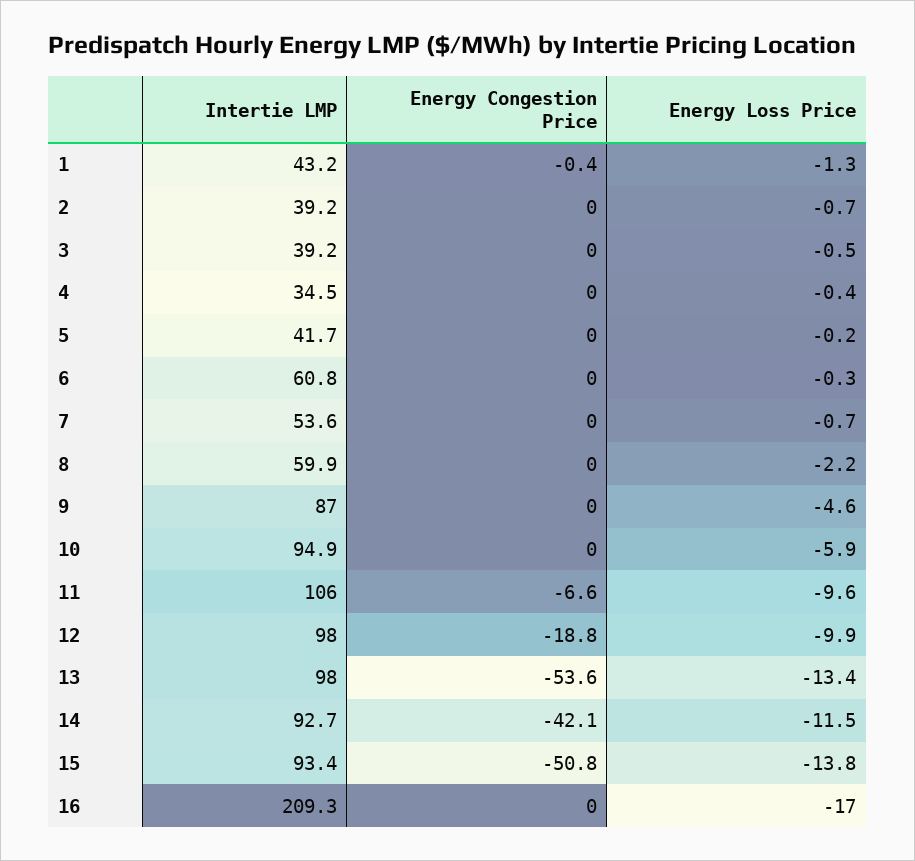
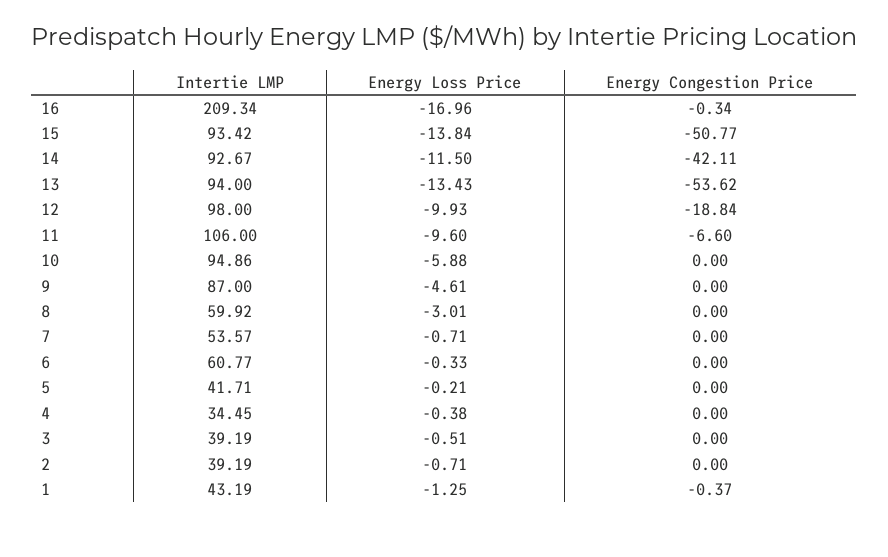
  {
    "Intertie LMP": {
      "1": 43.19,
      "2": 39.19,
      "3": 39.19,
      "4": 34.45,
      "5": 41.71,
      "6": 60.77,
      "7": 53.57,
      "8": 59.92,
      "9": 87,
      "10": 94.86,
      "11": 106,
      "12": 98,
-     "13": 98,
+     "13": 94,
      "14": 92.67,
      "15": 93.42,
      "16": 209.34
    },
    "Energy Congestion Price": {
      "1": -0.37,
      "2": 0,
      "3": 0,
      "4": 0,
      "5": 0,
      "6": 0,
      "7": 0,
      "8": 0,
      "9": 0,
      "10": 0,
      "11": -6.6,
      "12": -18.84,
      "13": -53.62,
      "14": -42.11,
      "15": -50.77,
-     "16": 0
+     "16": -0.34
    },
    "Energy Loss Price": {
      "1": -1.25,
      "2": -0.71,
      "3": -0.51,
      "4": -0.38,
      "5": -0.21,
      "6": -0.33,
      "7": -0.71,
-     "8": -2.2,
+     "8": -3.01,
      "9": -4.61,
      "10": -5.88,
      "11": -9.6,
      "12": -9.93,
      "13": -13.43,
      "14": -11.5,
      "15": -13.84,
      "16": -16.96
    }
  }

